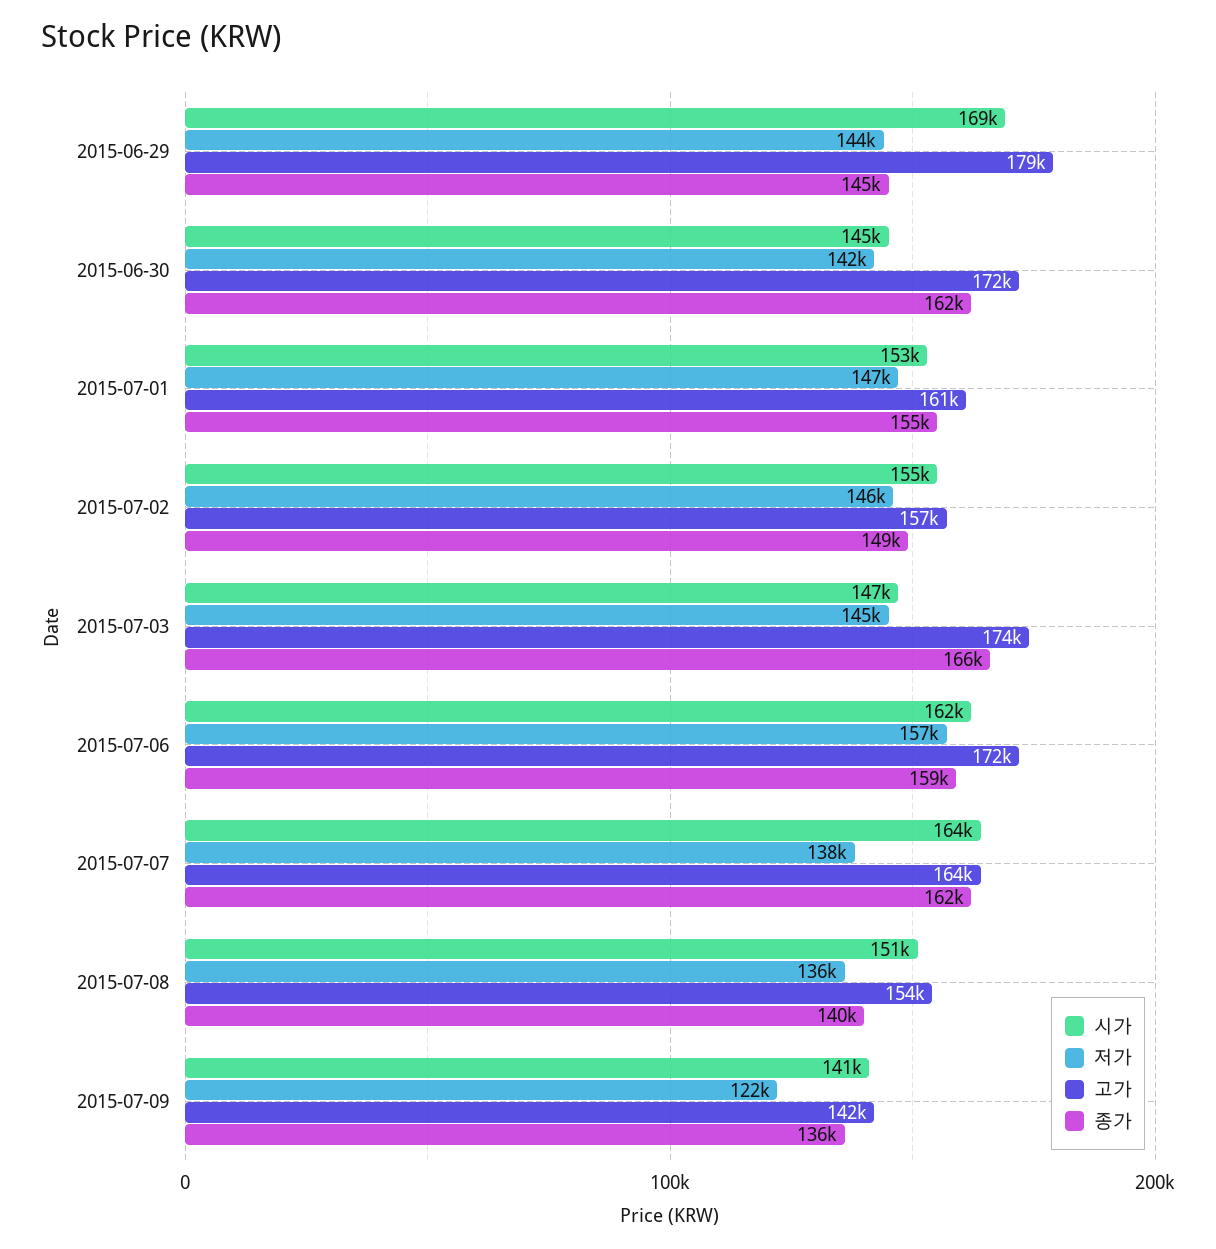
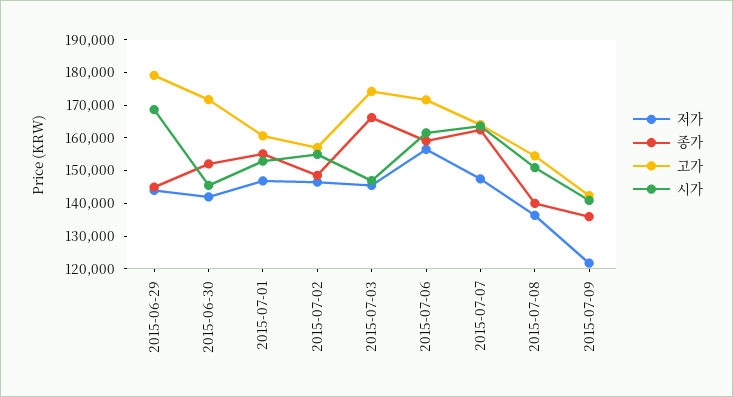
  {
    "시가": {
      "2015-06-29": 169000,
      "2015-06-30": 145000,
      "2015-07-01": 153000,
      "2015-07-02": 155000,
      "2015-07-03": 147000,
      "2015-07-06": 162000,
      "2015-07-07": 164000,
      "2015-07-08": 151000,
      "2015-07-09": 141000
    },
    "저가": {
      "2015-06-29": 144000,
      "2015-06-30": 142000,
      "2015-07-01": 147000,
      "2015-07-02": 146000,
      "2015-07-03": 145000,
      "2015-07-06": 157000,
-     "2015-07-07": 138000,
+     "2015-07-07": 147500,
      "2015-07-08": 136000,
      "2015-07-09": 122000
    },
    "고가": {
      "2015-06-29": 179000,
      "2015-06-30": 172000,
      "2015-07-01": 161000,
      "2015-07-02": 157000,
      "2015-07-03": 174000,
      "2015-07-06": 172000,
      "2015-07-07": 164000,
      "2015-07-08": 154000,
      "2015-07-09": 142000
    },
    "종가": {
      "2015-06-29": 145000,
-     "2015-06-30": 162000,
+     "2015-06-30": 152500,
      "2015-07-01": 155000,
      "2015-07-02": 149000,
      "2015-07-03": 166000,
      "2015-07-06": 159000,
      "2015-07-07": 162000,
      "2015-07-08": 140000,
      "2015-07-09": 136000
    }
  }

